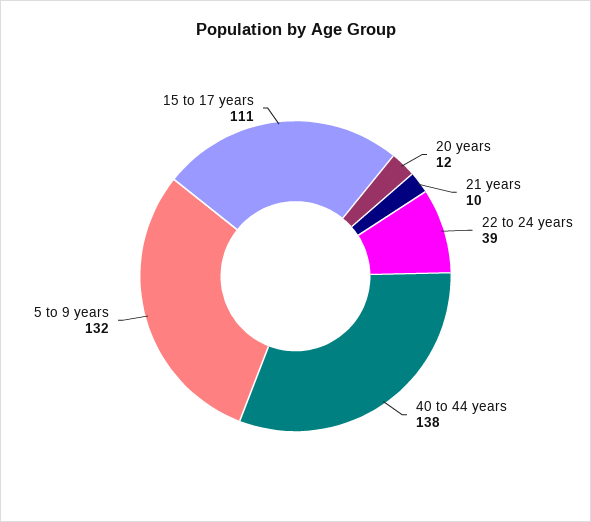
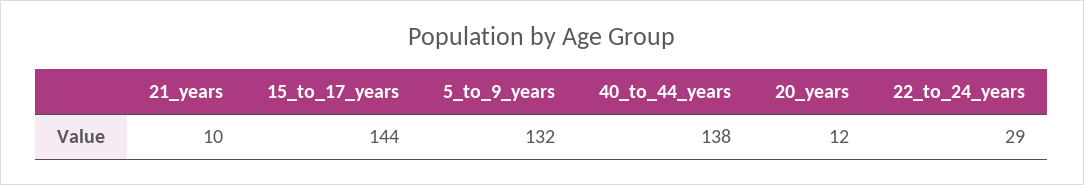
  {
    "20 years": 12,
    "21 years": 10,
-   "22 to 24 years": 39,
+   "22 to 24 years": 29,
    "40 to 44 years": 138,
    "5 to 9 years": 132,
-   "15 to 17 years": 111
+   "15 to 17 years": 144
  }

